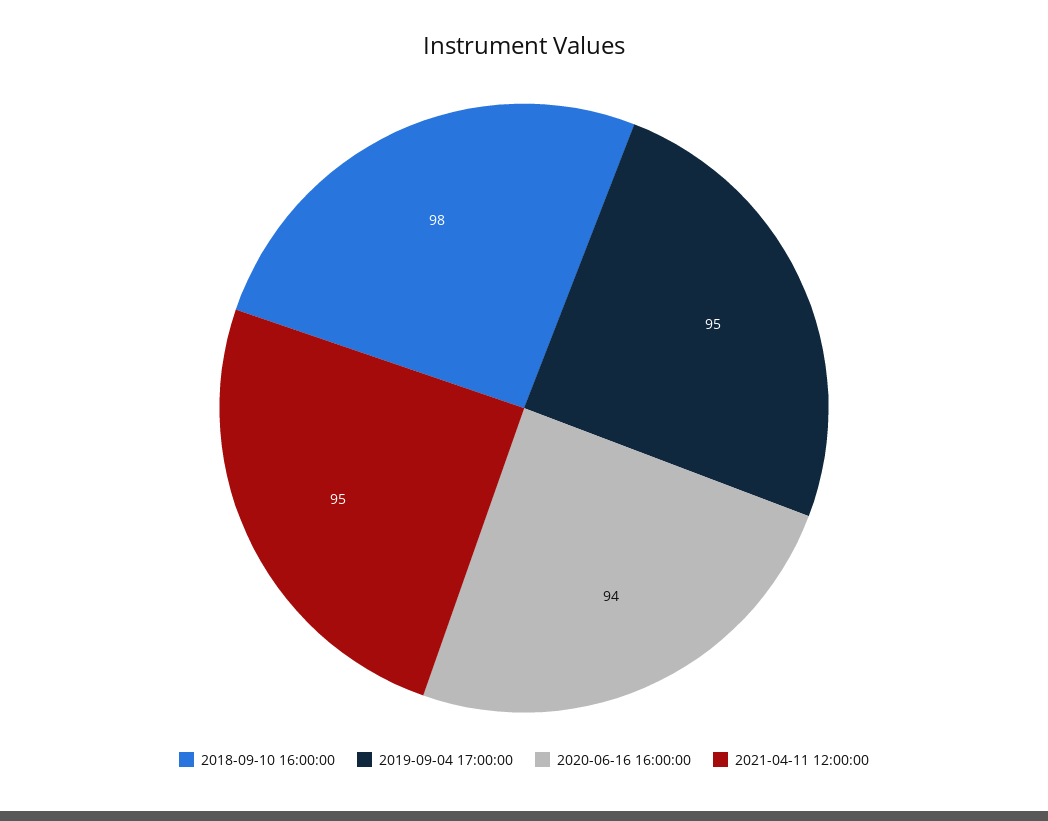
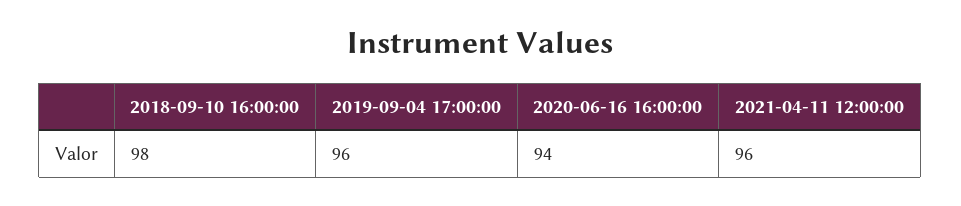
  {
    "2018-09-10 16:00:00": 98,
-   "2019-09-04 17:00:00": 95,
+   "2019-09-04 17:00:00": 96,
    "2020-06-16 16:00:00": 94,
-   "2021-04-11 12:00:00": 95
+   "2021-04-11 12:00:00": 96
  }

